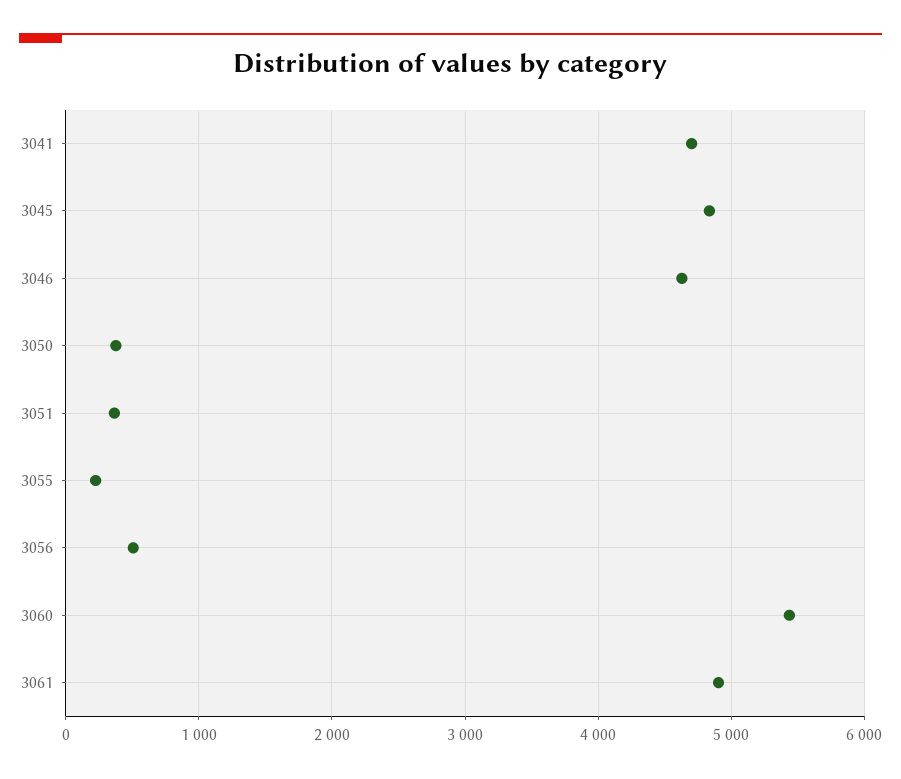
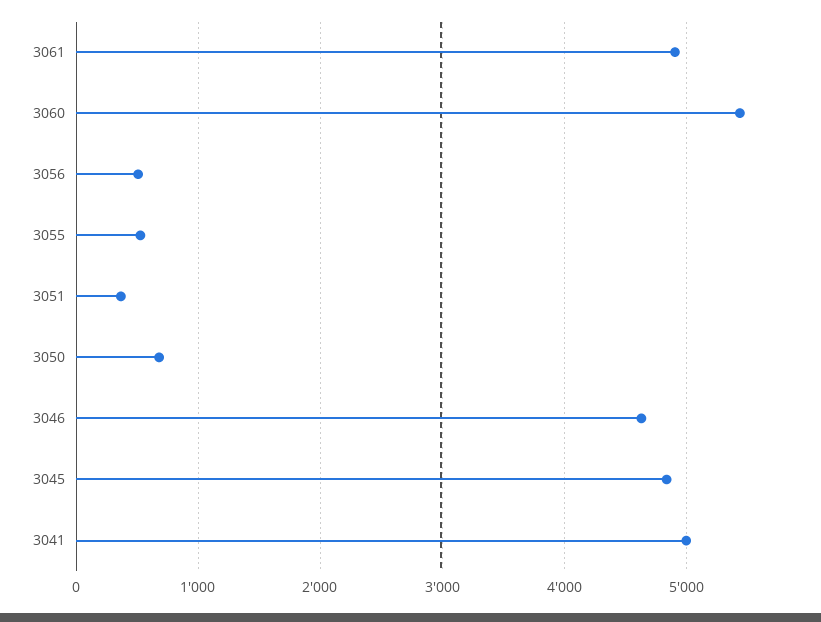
  {
-   "3041": 4700,
+   "3041": 5000,
    "3045": 4800,
    "3046": 4600,
-   "3050": 400,
+   "3050": 700,
    "3051": 400,
-   "3055": 200,
+   "3055": 500,
    "3056": 500,
    "3060": 5400,
    "3061": 4900
  }

